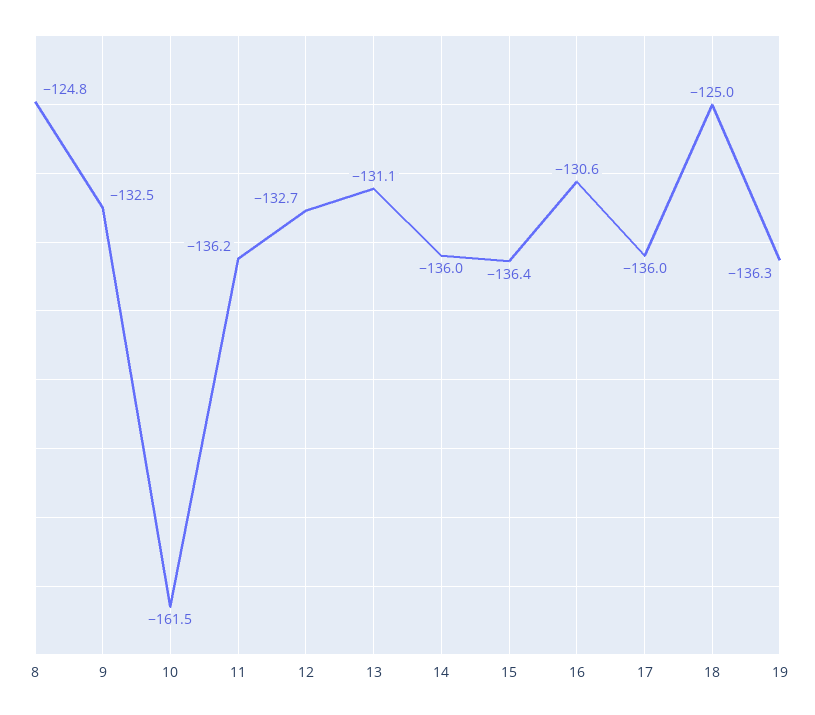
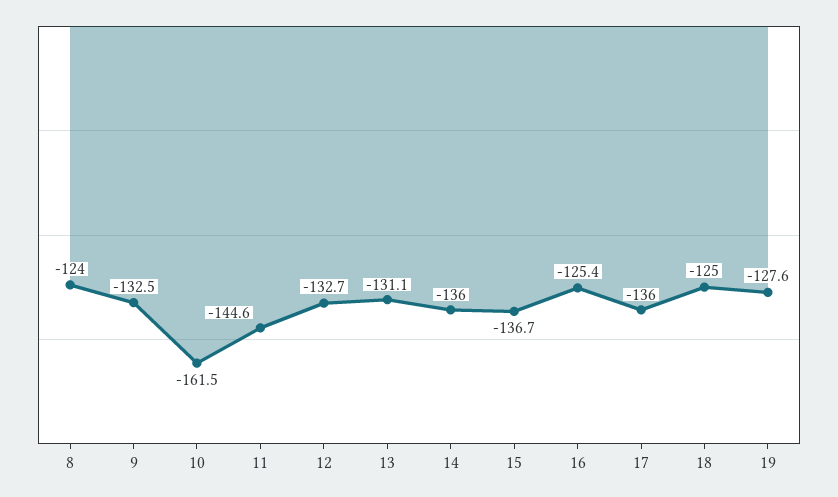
  {
-   "8": -124.8,
+   "8": -124,
    "9": -132.5,
    "10": -161.5,
-   "11": -136.2,
+   "11": -144.6,
    "12": -132.7,
    "13": -131.1,
    "14": -136,
-   "15": -136.4,
+   "15": -136.7,
-   "16": -130.6,
+   "16": -125.4,
    "17": -136,
    "18": -125,
-   "19": -136.3
+   "19": -127.6
  }

